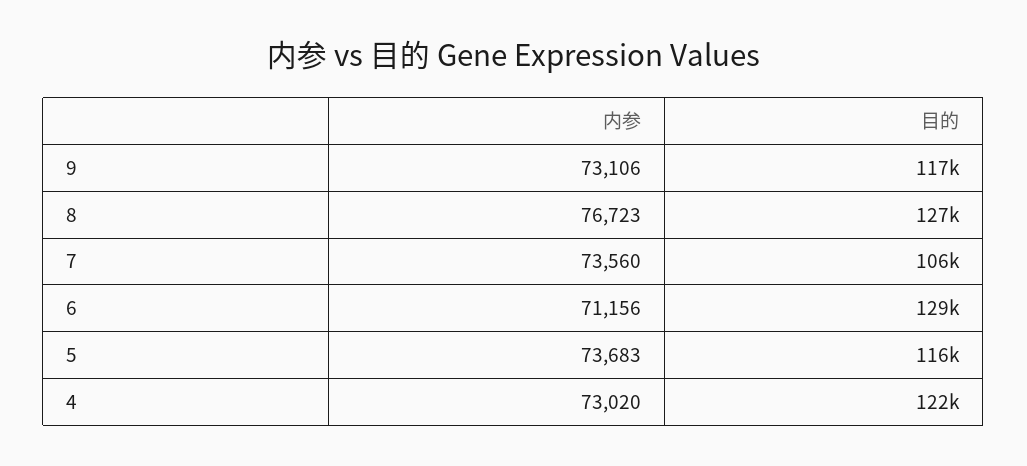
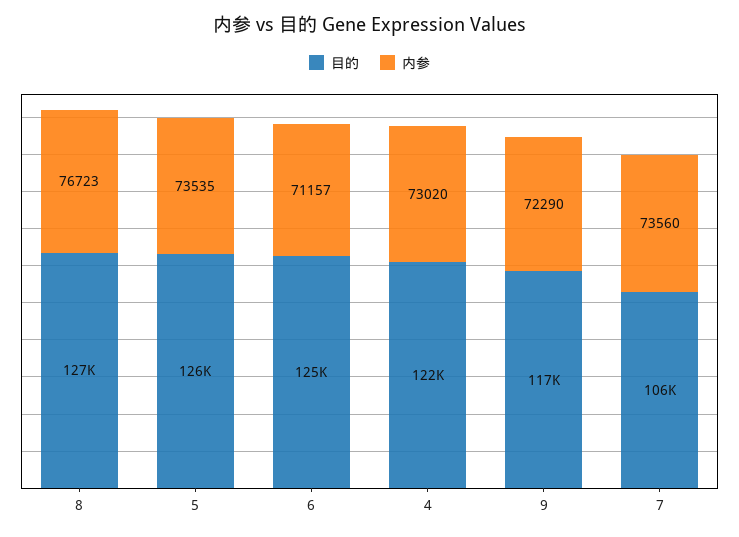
  {
    "内参": {
-     "9": 73106,
+     "9": 72290,
      "8": 76723,
      "7": 73560,
-     "6": 71156,
+     "6": 71157,
-     "5": 73683,
+     "5": 73535,
      "4": 73020
    },
    "目的": {
      "9": 117000,
      "8": 127000,
      "7": 106000,
-     "6": 129000,
+     "6": 125000,
-     "5": 116000,
+     "5": 126000,
      "4": 122000
    }
  }

